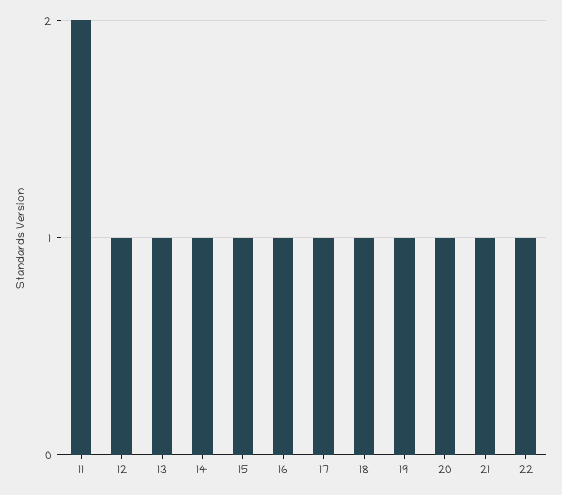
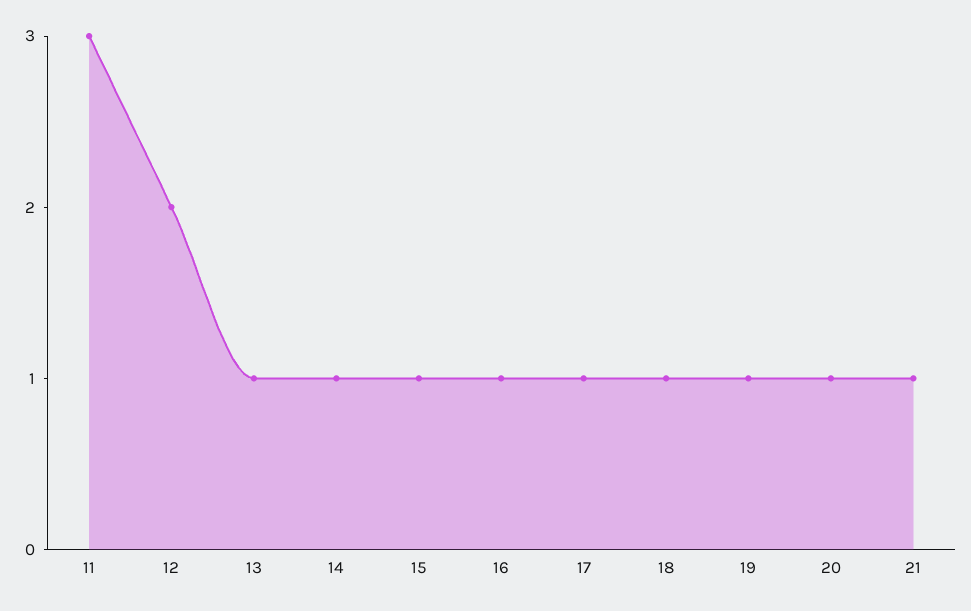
  {
-   "11": 2,
+   "11": 3,
-   "12": 1,
+   "12": 2,
    "13": 1,
    "14": 1,
    "15": 1,
    "16": 1,
    "17": 1,
    "18": 1,
    "19": 1,
    "20": 1,
-   "21": 1,
+   "21": 1
-   "22": 1
  }

